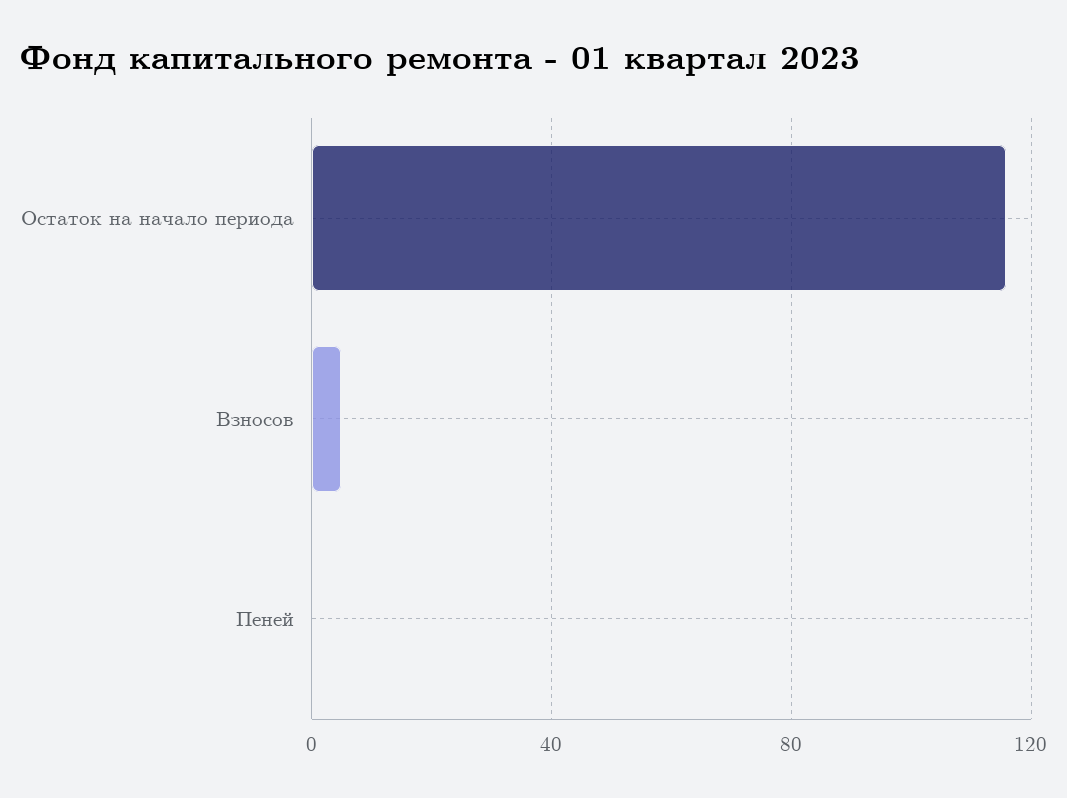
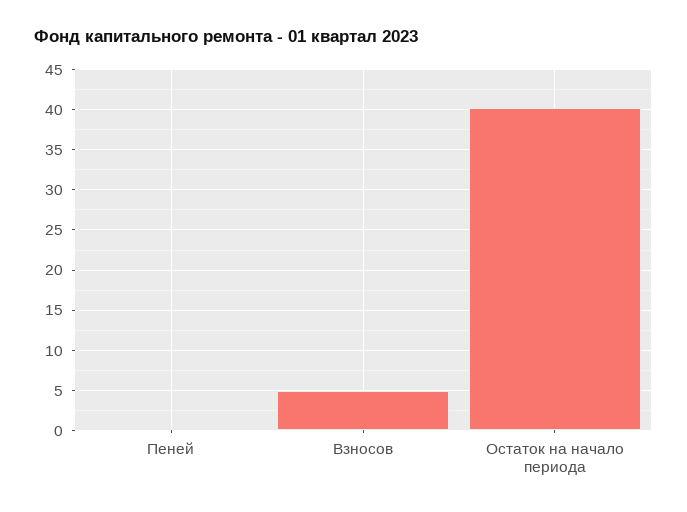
  {
-   "Остаток на начало периода": 115,
+   "Остаток на начало периода": 40,
    "Взносов": 5,
    "Пеней": 0
  }

